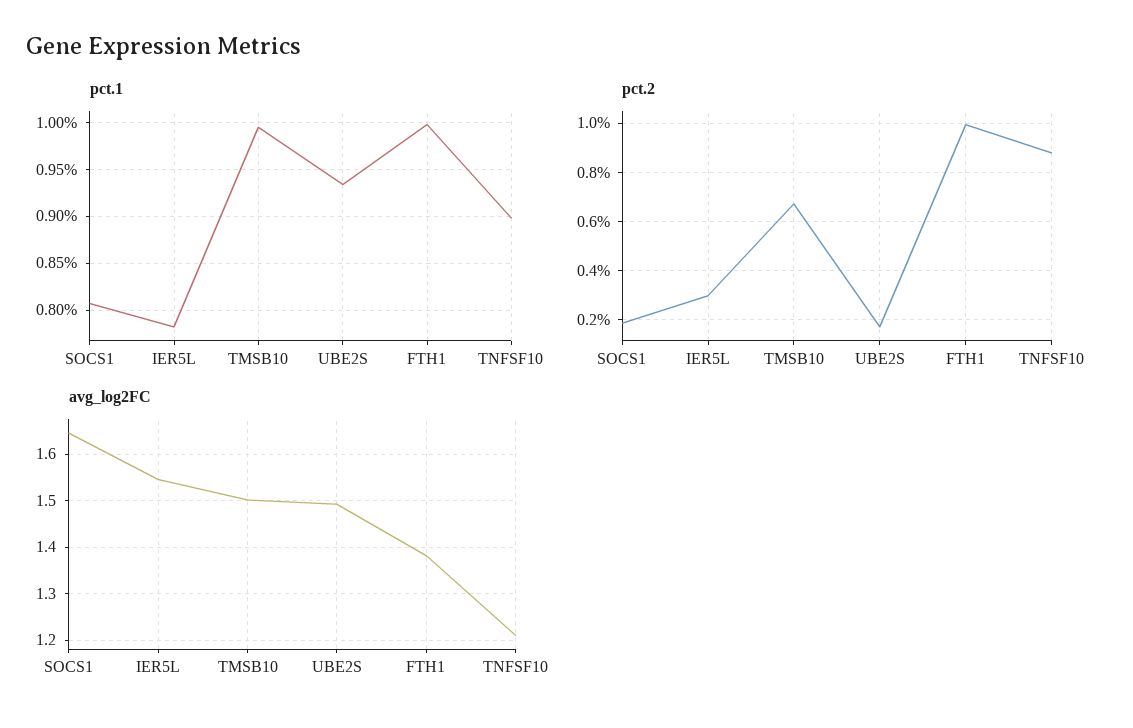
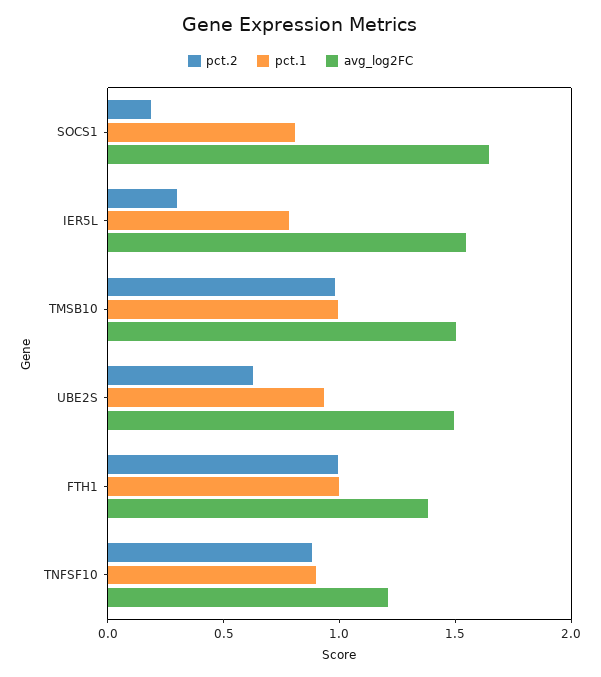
  {
    "pct.1": {
      "SOCS1": 0.81,
      "IER5L": 0.78,
      "TMSB10": 1,
      "UBE2S": 0.93,
      "FTH1": 1,
      "TNFSF10": 0.9
    },
    "pct.2": {
      "SOCS1": 0.175,
      "IER5L": 0.3,
-     "TMSB10": 0.675,
+     "TMSB10": 1,
-     "UBE2S": 0.175,
+     "UBE2S": 0.6,
      "FTH1": 1,
      "TNFSF10": 0.875
    },
    "avg_log2FC": {
      "SOCS1": 1.64,
      "IER5L": 1.54,
      "TMSB10": 1.5,
      "UBE2S": 1.5,
      "FTH1": 1.38,
      "TNFSF10": 1.22
    }
  }

